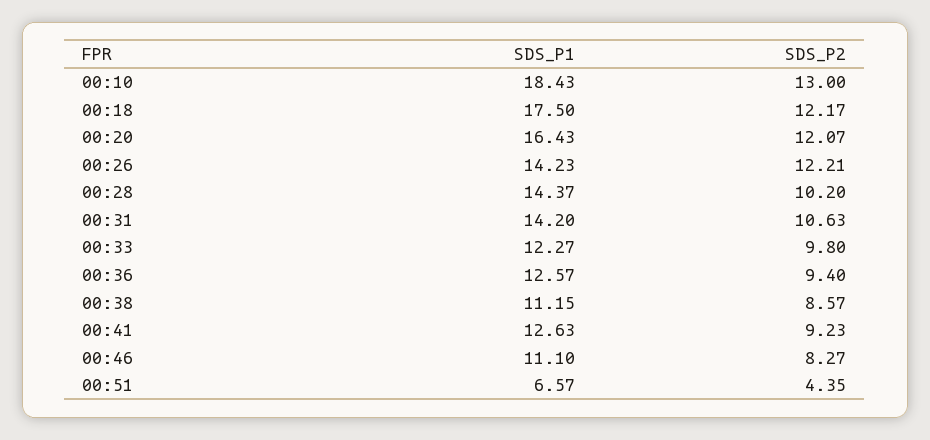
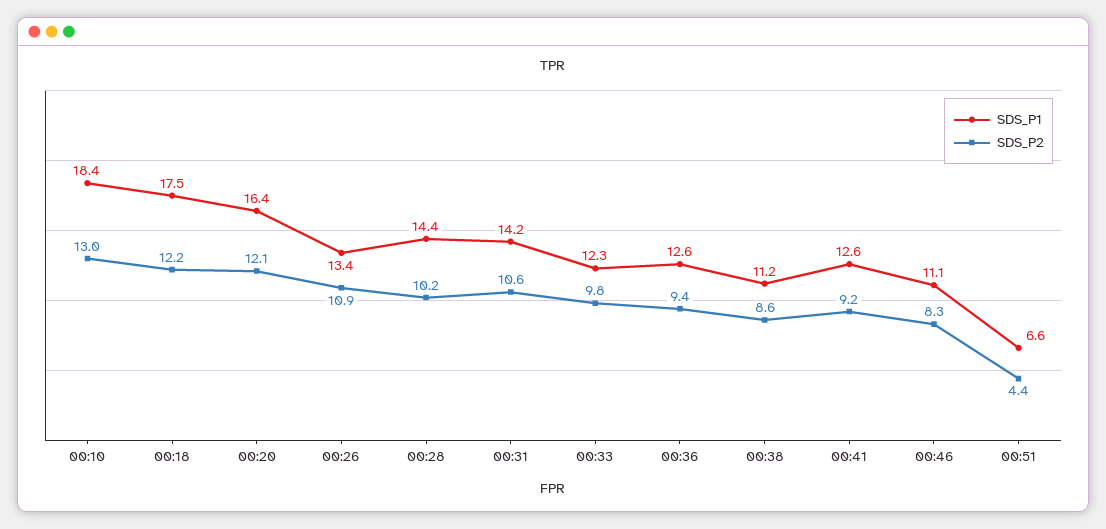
  {
    "SDS_P1": {
      "00:10": 18.43,
      "00:18": 17.5,
      "00:20": 16.43,
-     "00:26": 14.23,
+     "00:26": 13.4,
      "00:28": 14.37,
      "00:31": 14.2,
      "00:33": 12.27,
      "00:36": 12.57,
      "00:38": 11.15,
      "00:41": 12.63,
      "00:46": 11.1,
      "00:51": 6.57
    },
    "SDS_P2": {
      "00:10": 13,
      "00:18": 12.17,
      "00:20": 12.07,
-     "00:26": 12.21,
+     "00:26": 10.9,
      "00:28": 10.2,
      "00:31": 10.63,
      "00:33": 9.8,
      "00:36": 9.4,
      "00:38": 8.57,
      "00:41": 9.23,
      "00:46": 8.27,
      "00:51": 4.35
    }
  }

